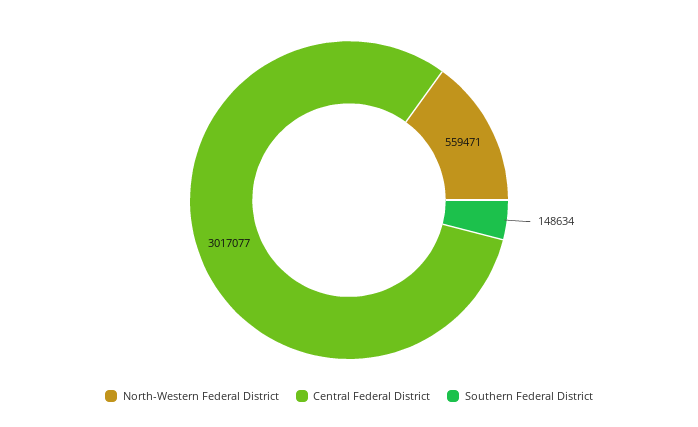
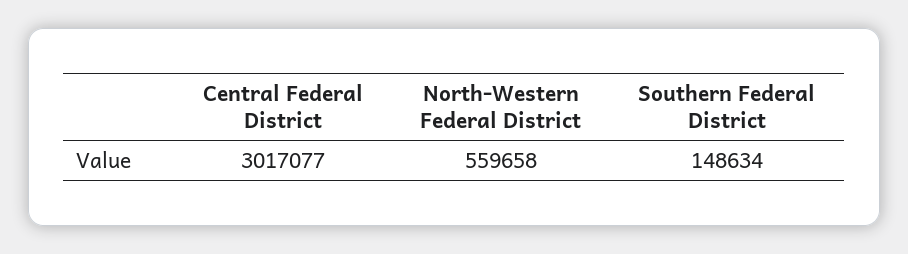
  {
-   "North-Western Federal District": 559471,
+   "North-Western Federal District": 559658,
    "Central Federal District": 3017077,
    "Southern Federal District": 148634
  }

